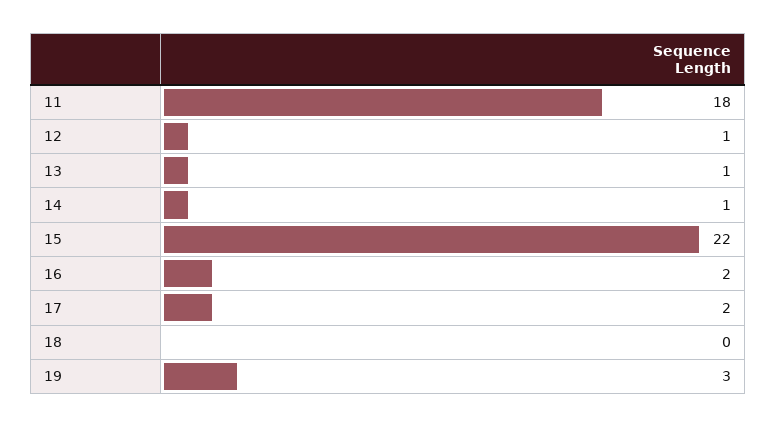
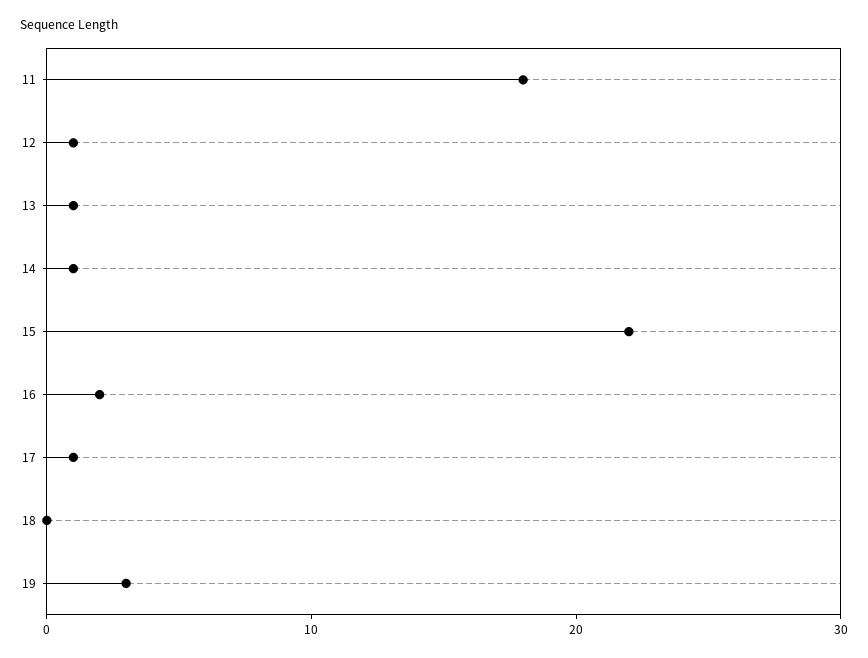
  {
    "11": 18,
    "12": 1,
    "13": 1,
    "14": 1,
    "15": 22,
    "16": 2,
-   "17": 2,
+   "17": 1,
    "18": 0,
    "19": 3
  }

